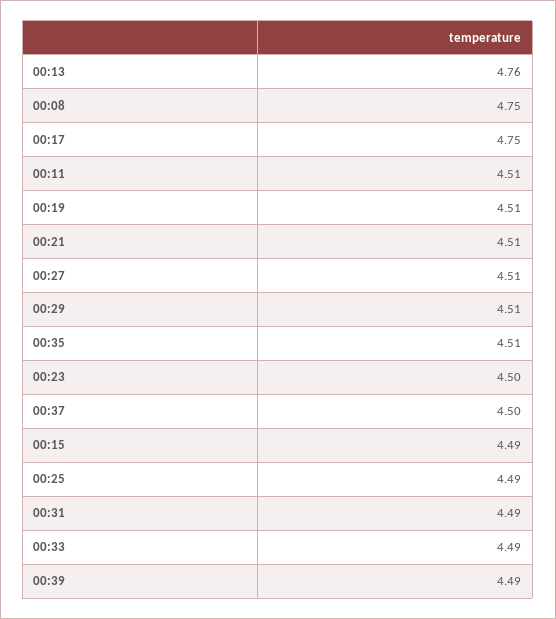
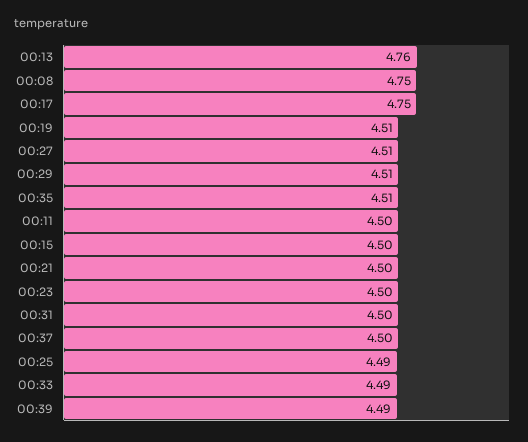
  {
    "00:13": 4.76,
    "00:08": 4.75,
    "00:17": 4.75,
-   "00:11": 4.51,
+   "00:11": 4.5,
    "00:19": 4.51,
-   "00:21": 4.51,
+   "00:21": 4.5,
    "00:27": 4.51,
    "00:29": 4.51,
    "00:35": 4.51,
    "00:23": 4.5,
    "00:37": 4.5,
-   "00:15": 4.49,
+   "00:15": 4.5,
    "00:25": 4.49,
-   "00:31": 4.49,
+   "00:31": 4.5,
    "00:33": 4.49,
    "00:39": 4.49
  }

